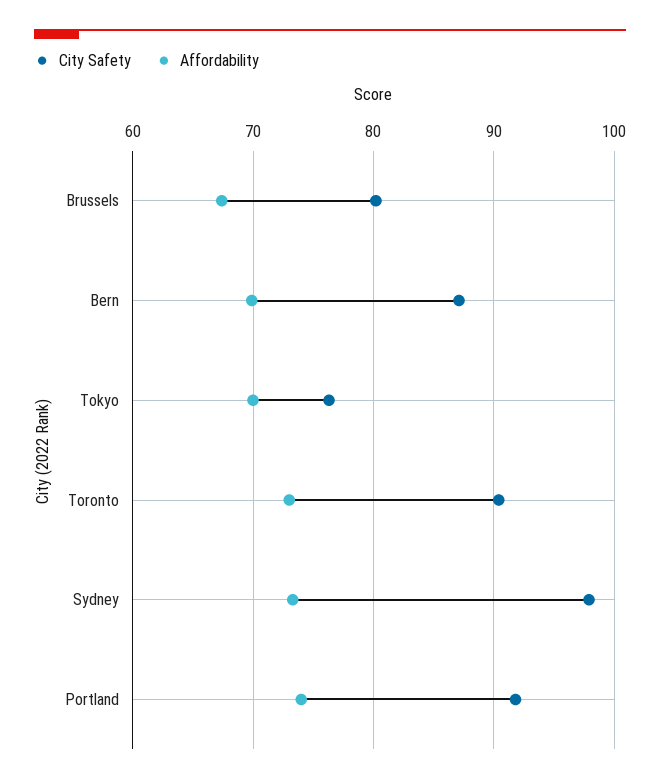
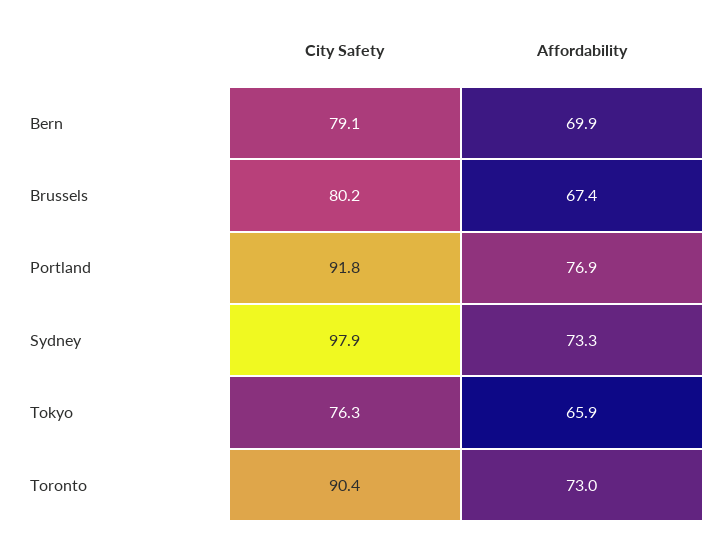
  {
    "City Safety": {
      "Brussels": 80.2,
-     "Bern": 87,
+     "Bern": 79.1,
      "Tokyo": 76.3,
      "Toronto": 90.4,
      "Sydney": 97.9,
      "Portland": 91.8
    },
    "Affordability": {
      "Brussels": 67.4,
      "Bern": 69.9,
-     "Tokyo": 70,
+     "Tokyo": 65.9,
      "Toronto": 73,
      "Sydney": 73.3,
-     "Portland": 74
+     "Portland": 76.9
    }
  }

